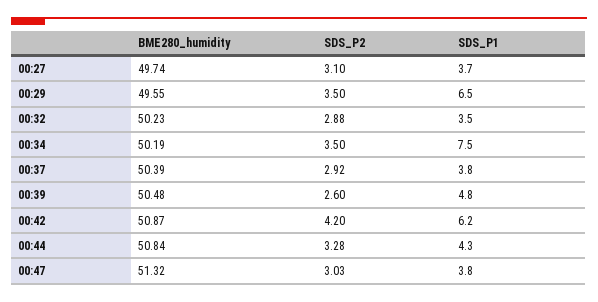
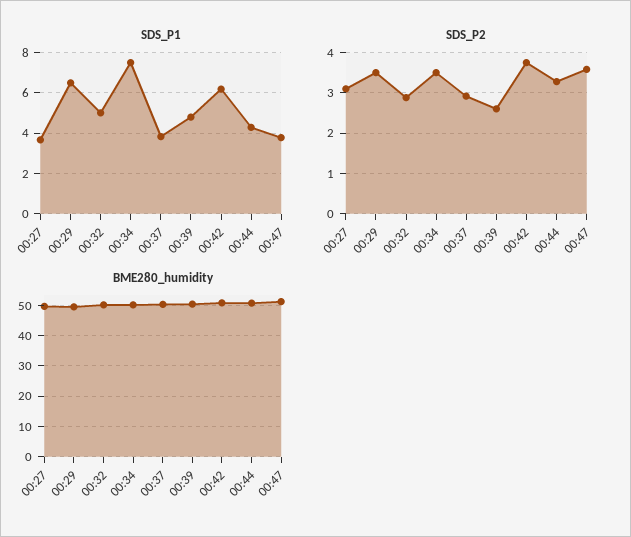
  {
    "BME280_humidity": {
      "00:27": 49.74,
      "00:29": 49.55,
      "00:32": 50.23,
      "00:34": 50.19,
      "00:37": 50.39,
      "00:39": 50.48,
      "00:42": 50.87,
      "00:44": 50.84,
      "00:47": 51.32
    },
    "SDS_P2": {
      "00:27": 3.1,
      "00:29": 3.5,
      "00:32": 2.88,
      "00:34": 3.5,
      "00:37": 2.92,
      "00:39": 2.6,
-     "00:42": 4.2,
+     "00:42": 3.8,
      "00:44": 3.28,
-     "00:47": 3.03
+     "00:47": 3.6
    },
    "SDS_P1": {
      "00:27": 3.7,
      "00:29": 6.5,
-     "00:32": 3.5,
+     "00:32": 5,
      "00:34": 7.5,
      "00:37": 3.8,
      "00:39": 4.8,
      "00:42": 6.2,
      "00:44": 4.3,
      "00:47": 3.8
    }
  }

